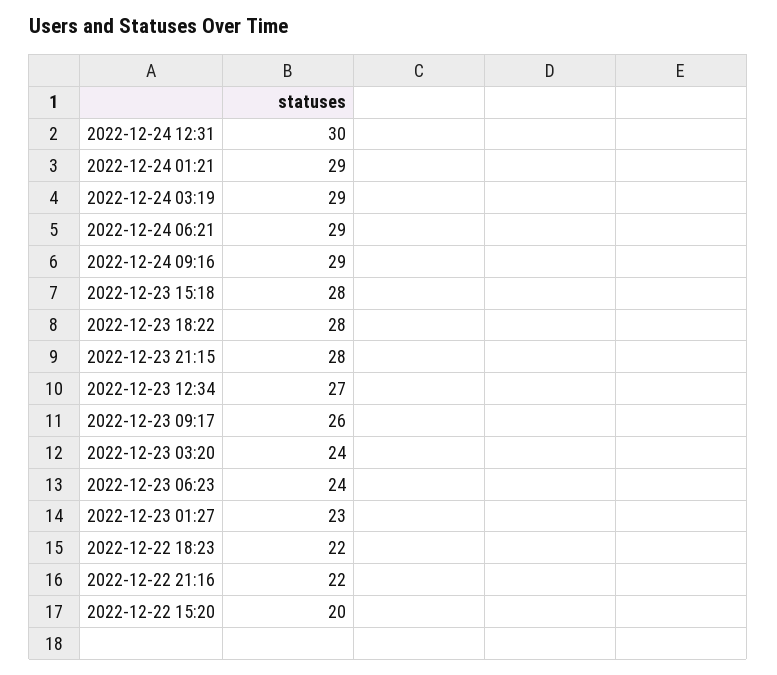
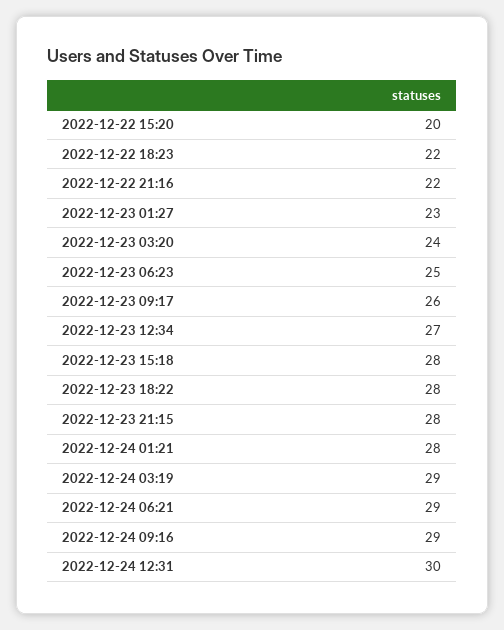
  {
    "2022-12-24 12:31": 30,
-   "2022-12-24 01:21": 29,
+   "2022-12-24 01:21": 28,
    "2022-12-24 03:19": 29,
    "2022-12-24 06:21": 29,
    "2022-12-24 09:16": 29,
    "2022-12-23 15:18": 28,
    "2022-12-23 18:22": 28,
    "2022-12-23 21:15": 28,
    "2022-12-23 12:34": 27,
    "2022-12-23 09:17": 26,
    "2022-12-23 03:20": 24,
-   "2022-12-23 06:23": 24,
+   "2022-12-23 06:23": 25,
    "2022-12-23 01:27": 23,
    "2022-12-22 18:23": 22,
    "2022-12-22 21:16": 22,
    "2022-12-22 15:20": 20
  }

